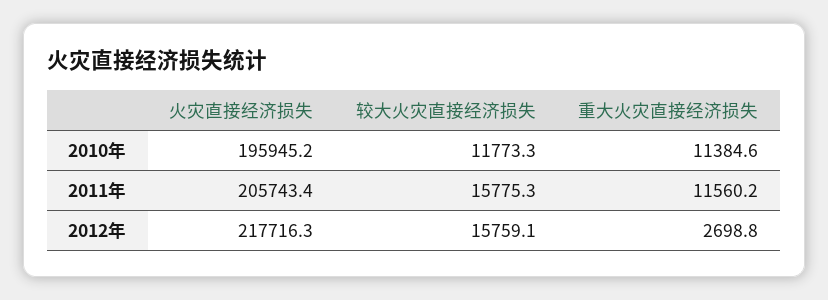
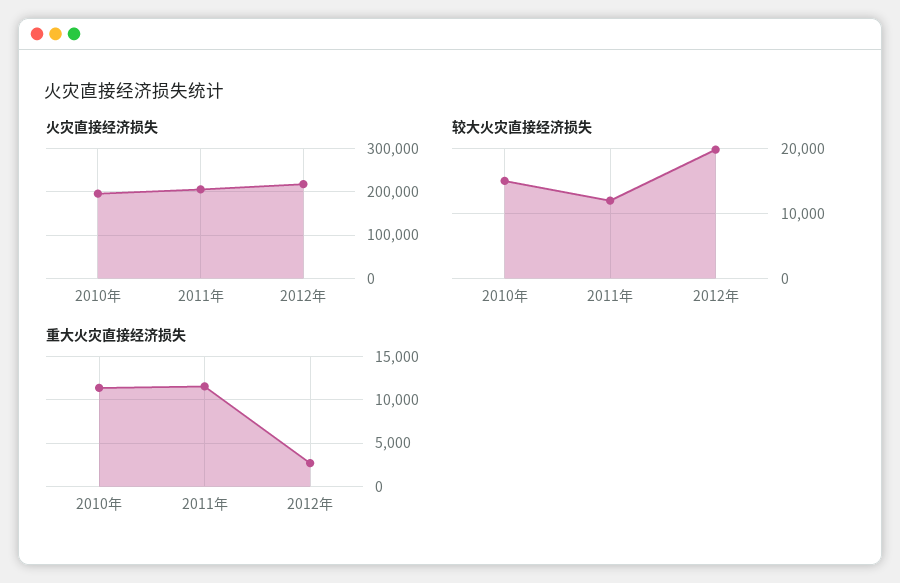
  {
    "火灾直接经济损失": {
      "2010年": 195945.2,
      "2011年": 205743.4,
      "2012年": 217716.3
    },
    "较大火灾直接经济损失": {
-     "2010年": 11773.3,
+     "2010年": 15000,
-     "2011年": 15775.3,
+     "2011年": 12000,
-     "2012年": 15759.1
+     "2012年": 20000
    },
    "重大火灾直接经济损失": {
      "2010年": 11384.6,
      "2011年": 11560.2,
      "2012年": 2698.8
    }
  }

